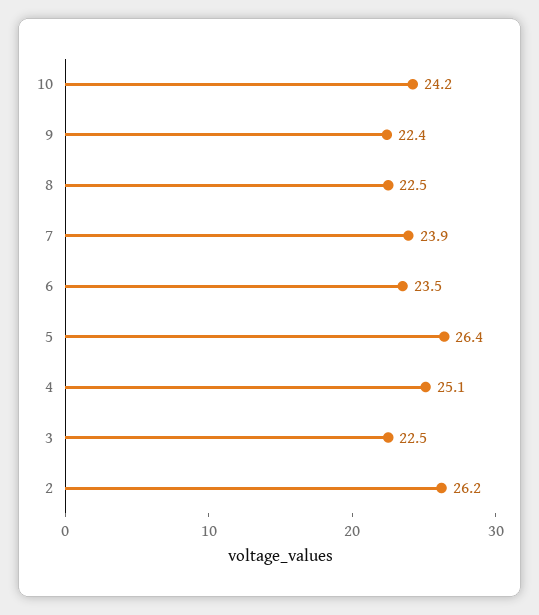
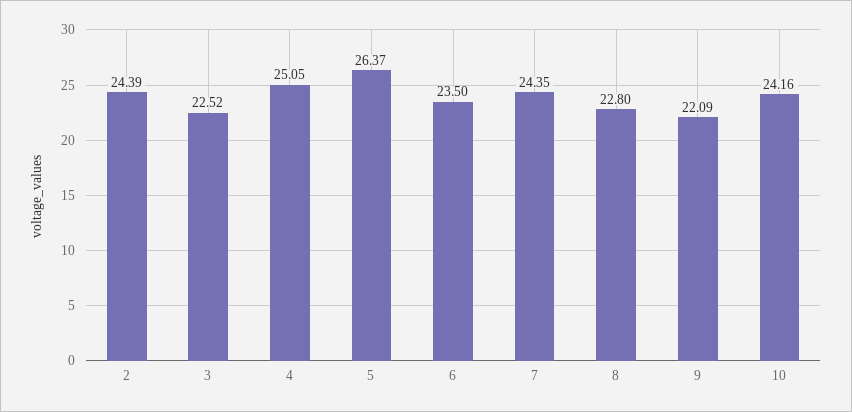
  {
    "10": 24.16,
-   "9": 22.4,
+   "9": 22.09,
-   "8": 22.5,
+   "8": 22.8,
-   "7": 23.9,
+   "7": 24.35,
    "6": 23.5,
    "5": 26.37,
    "4": 25.05,
    "3": 22.52,
-   "2": 26.2
+   "2": 24.39
  }

